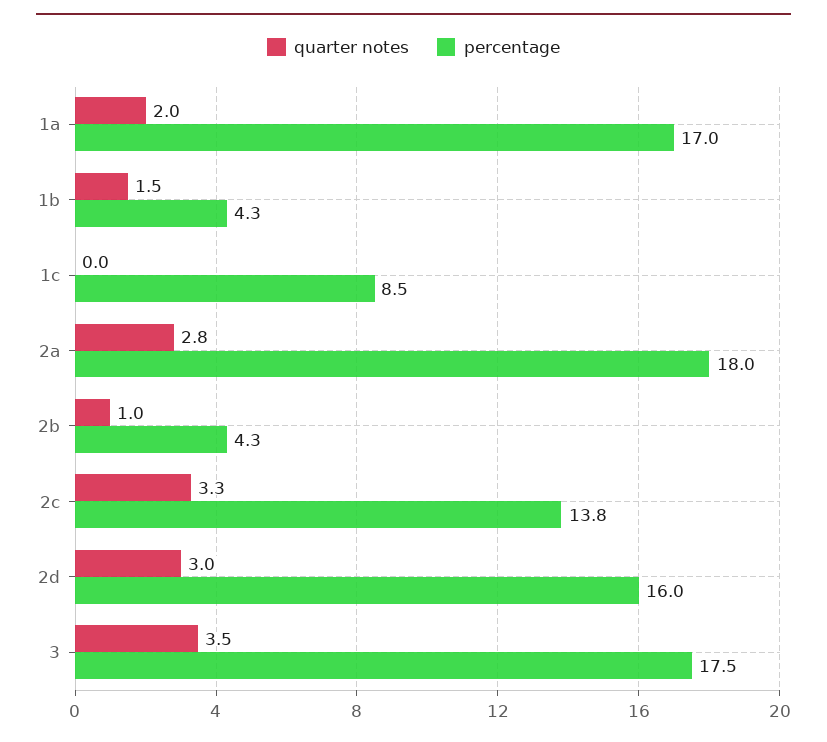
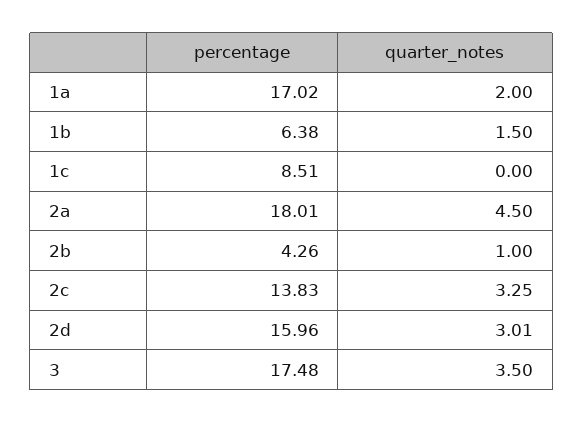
  {
    "quarter notes": {
      "1a": 2,
      "1b": 1.5,
      "1c": 0,
-     "2a": 2.8,
+     "2a": 4.5,
      "2b": 1,
      "2c": 3.25,
      "2d": 3.01,
      "3": 3.5
    },
    "percentage": {
      "1a": 17.02,
-     "1b": 4.3,
+     "1b": 6.38,
      "1c": 8.51,
      "2a": 18.01,
      "2b": 4.26,
      "2c": 13.83,
      "2d": 15.96,
      "3": 17.48
    }
  }

